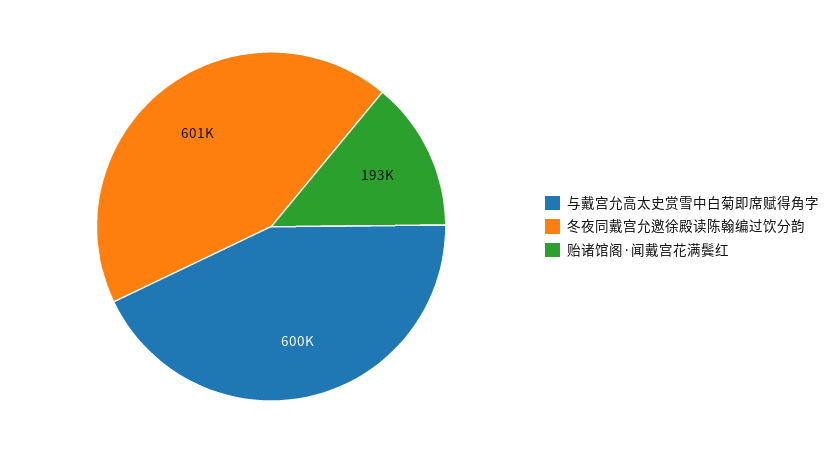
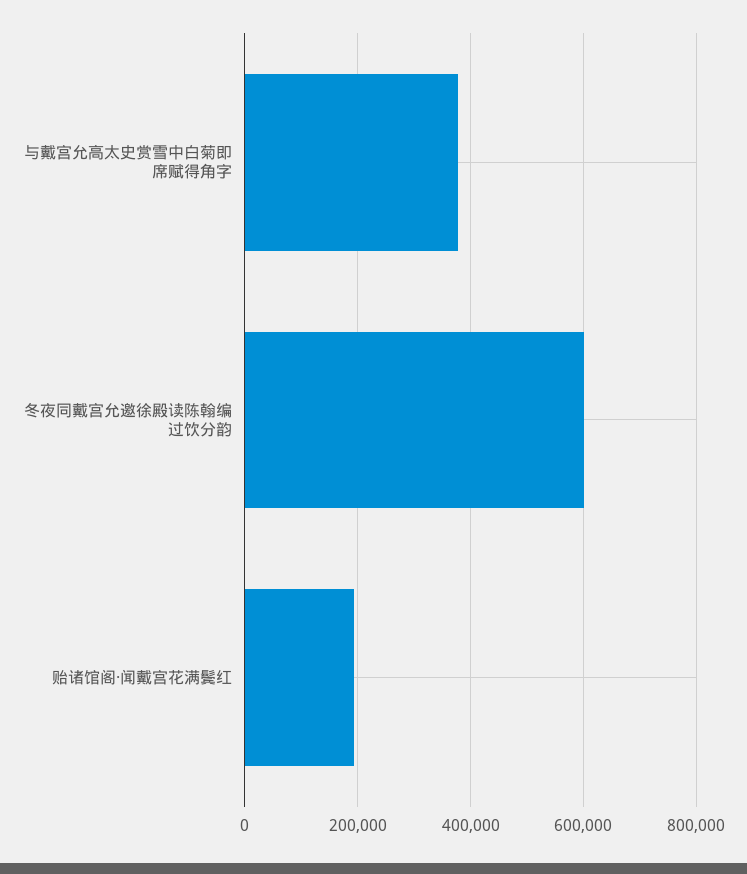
  {
-   "与戴宫允高太史赏雪中白菊即席赋得角字": 600000,
+   "与戴宫允高太史赏雪中白菊即席赋得角字": 380000,
    "冬夜同戴宫允邀徐殿读陈翰编过饮分韵": 601000,
    "贻诸馆阁·闻戴宫花满鬓红": 193000
  }

